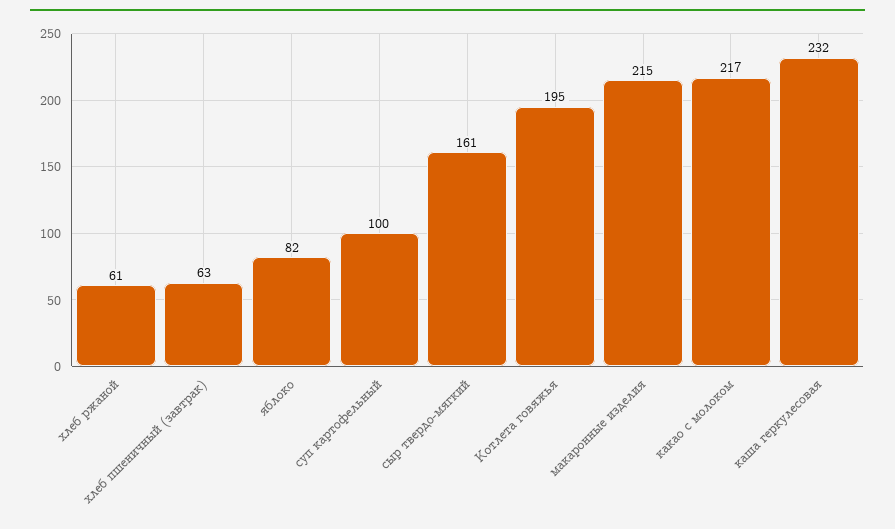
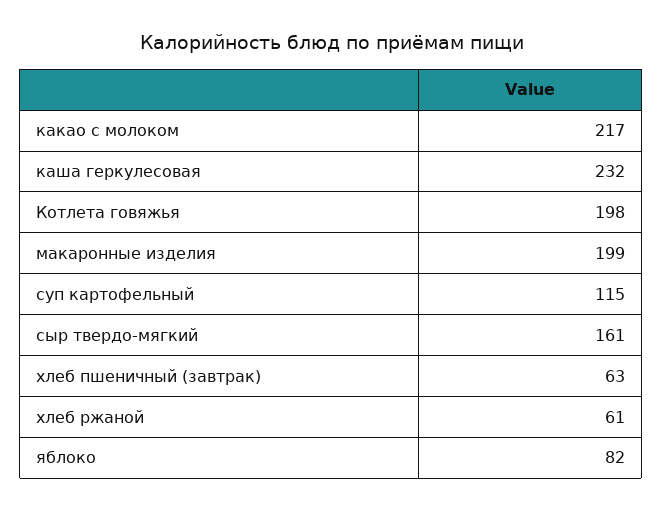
  {
    "хлеб ржаной": 61,
    "хлеб пшеничный (завтрак)": 63,
    "яблоко": 82,
-   "суп картофельный": 100,
+   "суп картофельный": 115,
    "сыр твердо-мягкий": 161,
-   "Котлета говяжья": 195,
+   "Котлета говяжья": 198,
-   "макаронные изделия": 215,
+   "макаронные изделия": 199,
    "какао с молоком": 217,
    "каша геркулесовая": 232
  }

